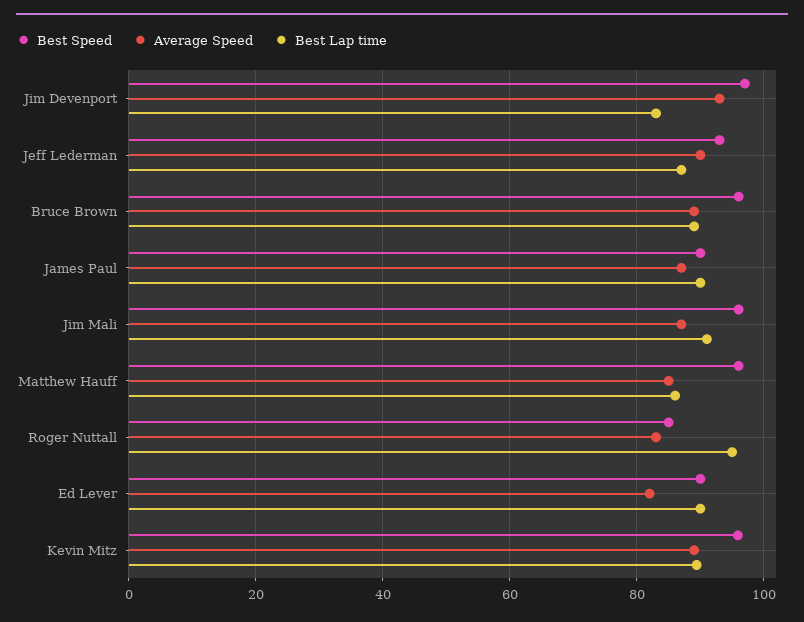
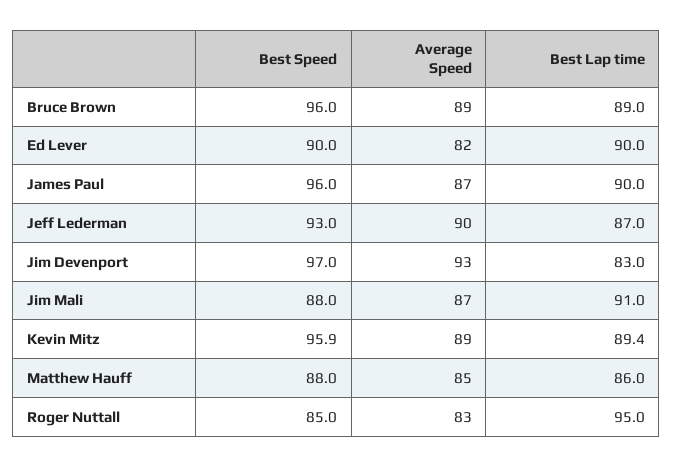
  {
    "Best Speed": {
      "Jim Devenport": 97,
      "Jeff Lederman": 93,
      "Bruce Brown": 96,
-     "James Paul": 90,
+     "James Paul": 96,
-     "Jim Mali": 96,
+     "Jim Mali": 88,
-     "Matthew Hauff": 96,
+     "Matthew Hauff": 88,
      "Roger Nuttall": 85,
      "Ed Lever": 90,
      "Kevin Mitz": 95.9
    },
    "Average Speed": {
      "Jim Devenport": 93,
      "Jeff Lederman": 90,
      "Bruce Brown": 89,
      "James Paul": 87,
      "Jim Mali": 87,
      "Matthew Hauff": 85,
      "Roger Nuttall": 83,
      "Ed Lever": 82,
      "Kevin Mitz": 89
    },
    "Best Lap time": {
      "Jim Devenport": 83,
      "Jeff Lederman": 87,
      "Bruce Brown": 89,
      "James Paul": 90,
      "Jim Mali": 91,
      "Matthew Hauff": 86,
      "Roger Nuttall": 95,
      "Ed Lever": 90,
      "Kevin Mitz": 89.4
    }
  }

